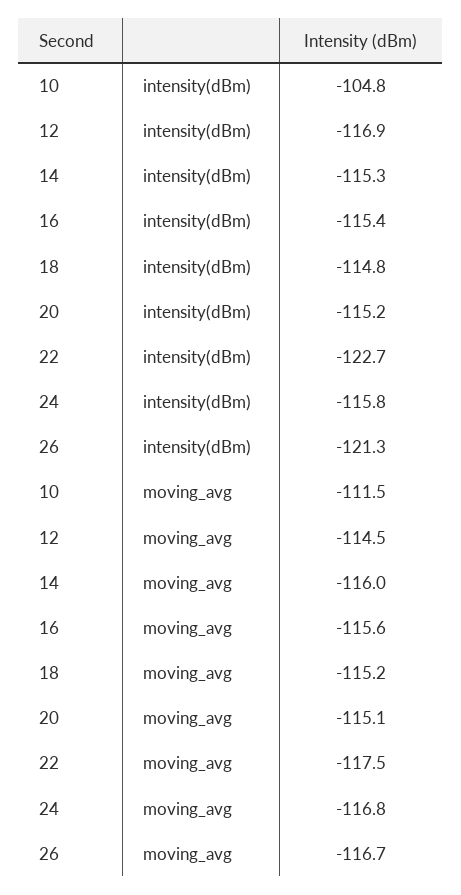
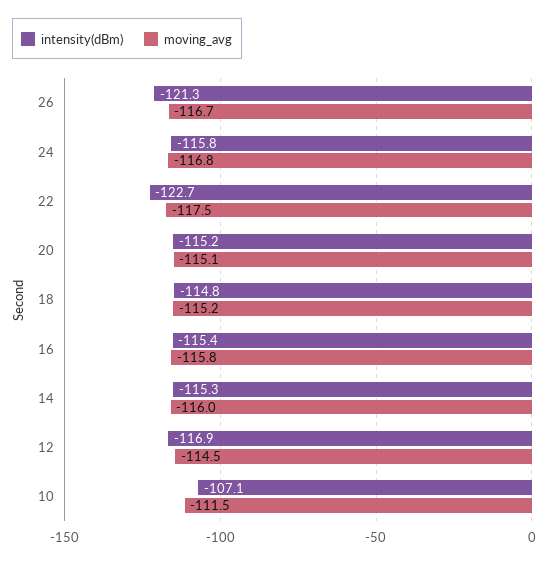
  {
    "intensity(dBm)": {
-     "10": -104.8,
+     "10": -107.1,
      "12": -116.9,
      "14": -115.3,
      "16": -115.4,
      "18": -114.8,
      "20": -115.2,
      "22": -122.7,
      "24": -115.8,
      "26": -121.3
    },
    "moving_avg": {
      "10": -111.5,
      "12": -114.5,
      "14": -116,
-     "16": -115.6,
+     "16": -115.8,
      "18": -115.2,
      "20": -115.1,
      "22": -117.5,
      "24": -116.8,
      "26": -116.7
    }
  }

